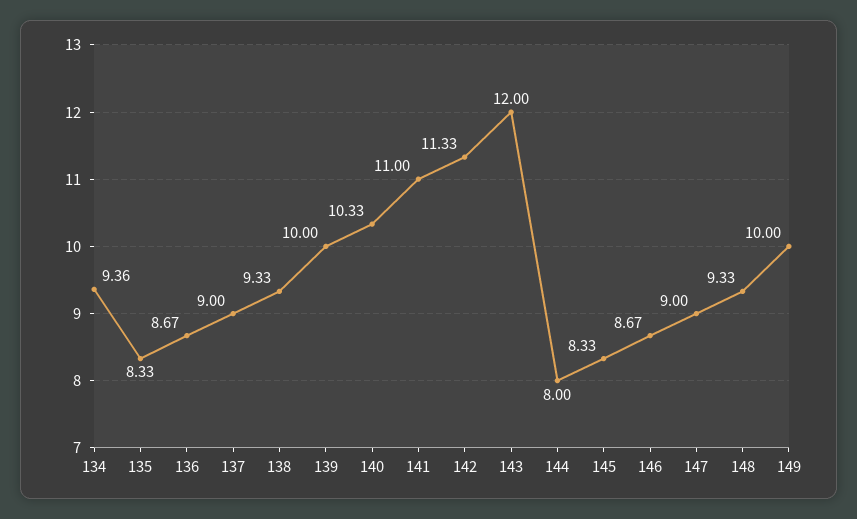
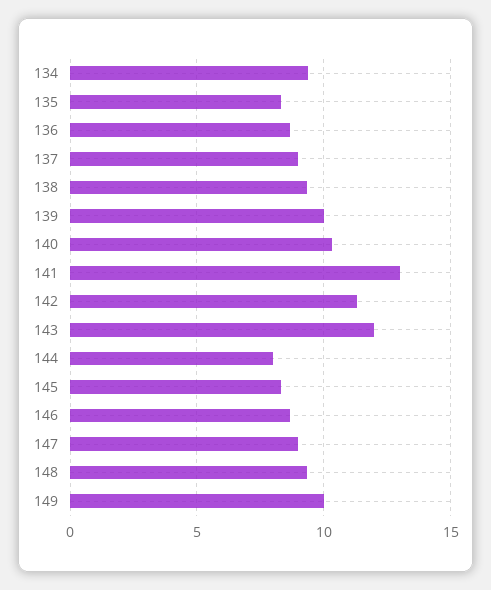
  {
    "134": 9.36,
    "135": 8.33,
    "136": 8.67,
    "137": 9,
    "138": 9.33,
    "139": 10,
    "140": 10.33,
-   "141": 11,
+   "141": 13,
    "142": 11.33,
    "143": 12,
    "144": 8,
    "145": 8.33,
    "146": 8.67,
    "147": 9,
    "148": 9.33,
    "149": 10
  }

